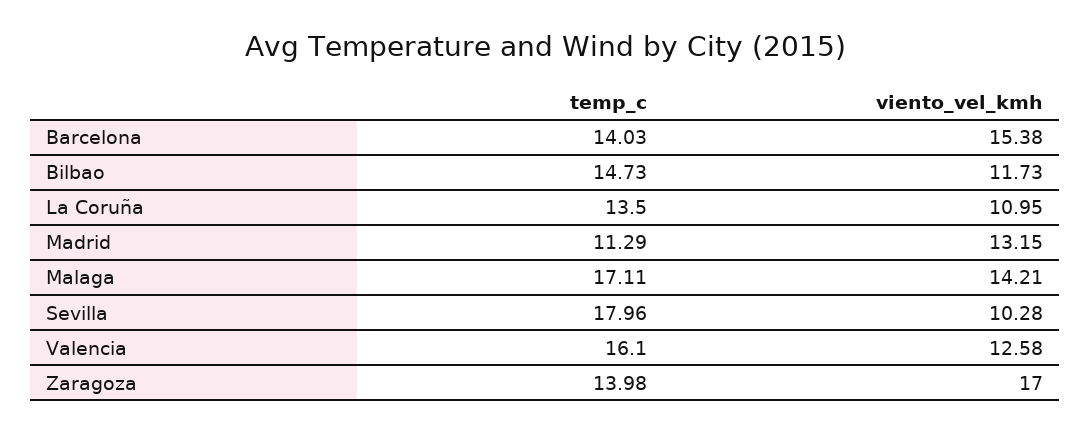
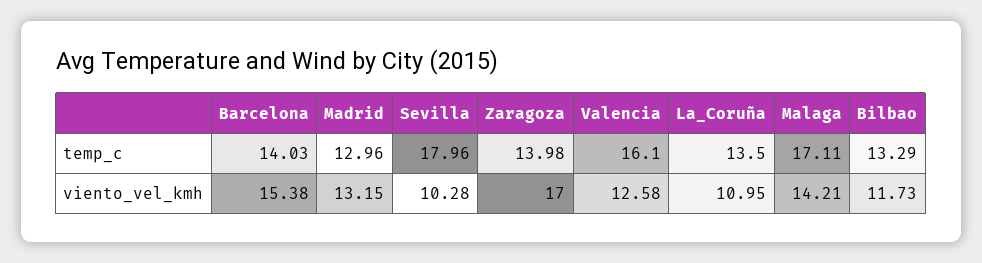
  {
    "temp_c": {
      "Barcelona": 14.03,
-     "Bilbao": 14.73,
+     "Bilbao": 13.29,
      "La Coruña": 13.5,
-     "Madrid": 11.29,
+     "Madrid": 12.96,
      "Malaga": 17.11,
      "Sevilla": 17.96,
      "Valencia": 16.1,
      "Zaragoza": 13.98
    },
    "viento_vel_kmh": {
      "Barcelona": 15.38,
      "Bilbao": 11.73,
      "La Coruña": 10.95,
      "Madrid": 13.15,
      "Malaga": 14.21,
      "Sevilla": 10.28,
      "Valencia": 12.58,
      "Zaragoza": 17
    }
  }

